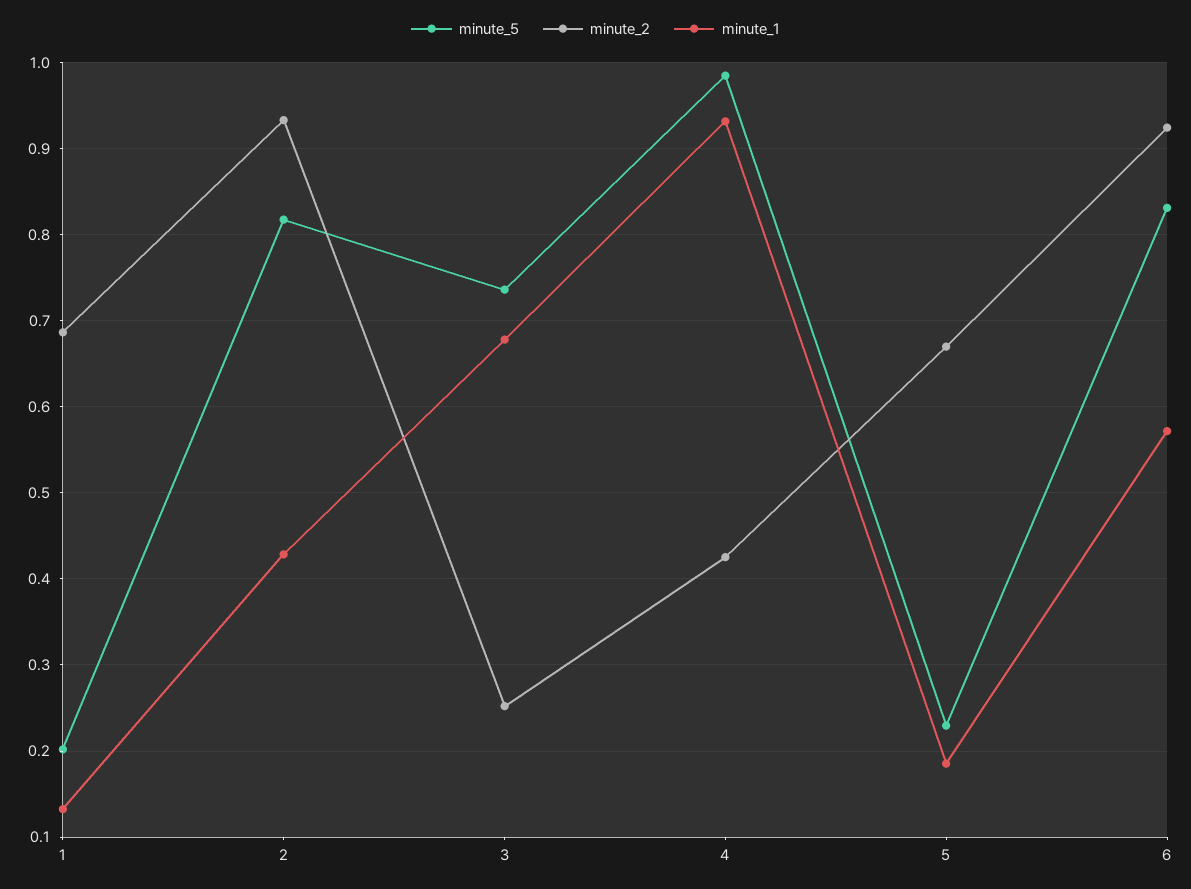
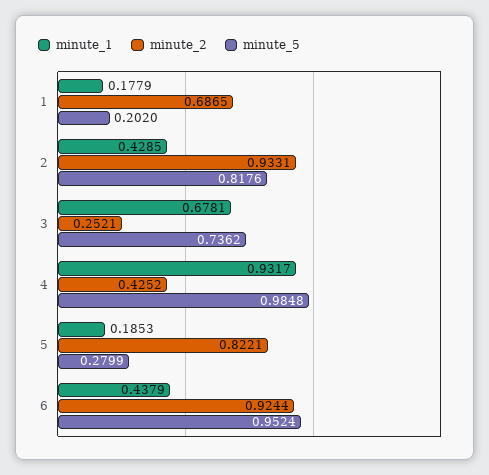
  {
    "minute_5": {
      "1": 0.202,
      "2": 0.8176,
      "3": 0.7362,
      "4": 0.9848,
-     "5": 0.23,
+     "5": 0.2799,
-     "6": 0.83
+     "6": 0.9524
    },
    "minute_2": {
      "1": 0.6865,
      "2": 0.9331,
      "3": 0.2521,
      "4": 0.4252,
-     "5": 0.67,
+     "5": 0.8221,
      "6": 0.9244
    },
    "minute_1": {
-     "1": 0.13,
+     "1": 0.1779,
      "2": 0.4285,
      "3": 0.6781,
      "4": 0.9317,
      "5": 0.1853,
-     "6": 0.57
+     "6": 0.4379
    }
  }

